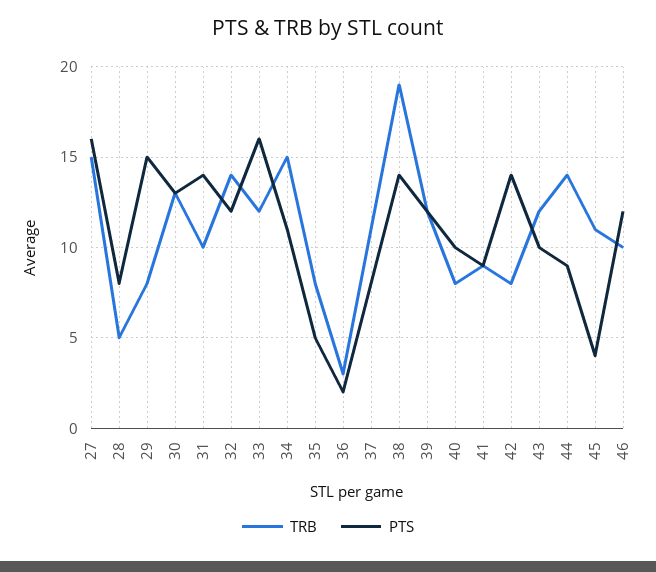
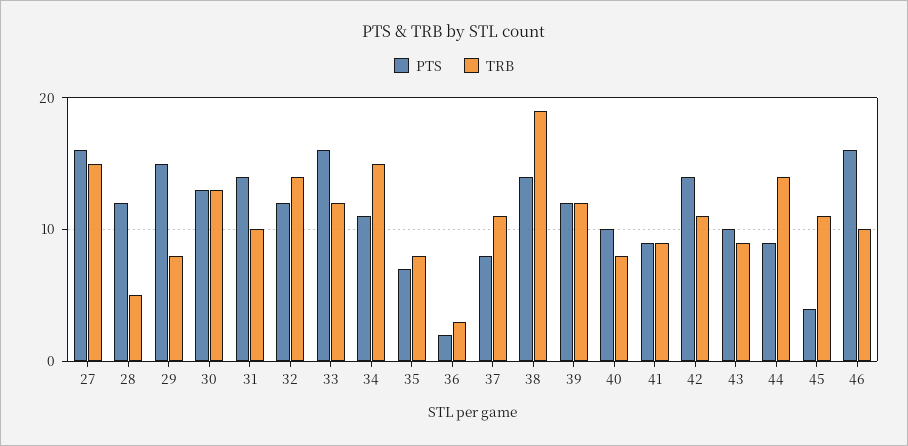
  {
    "TRB": {
      "27": 15,
      "28": 5,
      "29": 8,
      "30": 13,
      "31": 10,
      "32": 14,
      "33": 12,
      "34": 15,
      "35": 8,
      "36": 3,
      "37": 11,
      "38": 19,
      "39": 12,
      "40": 8,
      "41": 9,
-     "42": 8,
+     "42": 11,
-     "43": 12,
+     "43": 9,
      "44": 14,
      "45": 11,
      "46": 10
    },
    "PTS": {
      "27": 16,
-     "28": 8,
+     "28": 12,
      "29": 15,
      "30": 13,
      "31": 14,
      "32": 12,
      "33": 16,
      "34": 11,
-     "35": 5,
+     "35": 7,
      "36": 2,
      "37": 8,
      "38": 14,
      "39": 12,
      "40": 10,
      "41": 9,
      "42": 14,
      "43": 10,
      "44": 9,
      "45": 4,
-     "46": 12
+     "46": 16
    }
  }

